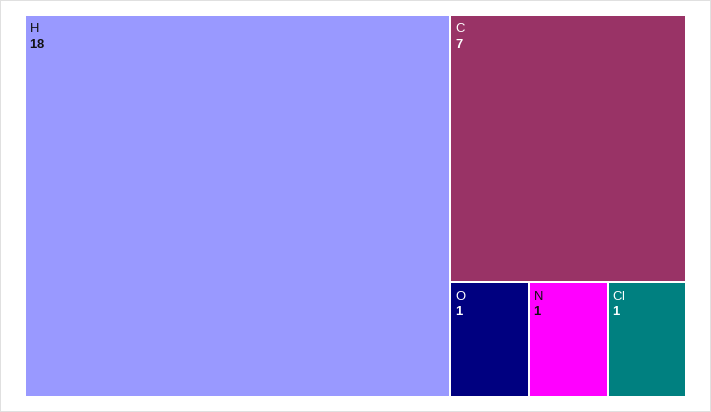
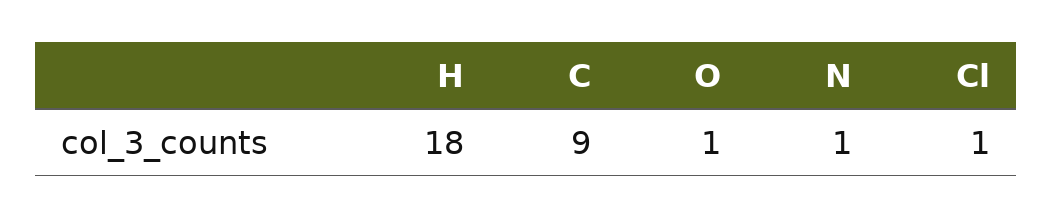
  {
    "H": 18,
-   "C": 7,
+   "C": 9,
    "O": 1,
    "N": 1,
    "Cl": 1
  }

